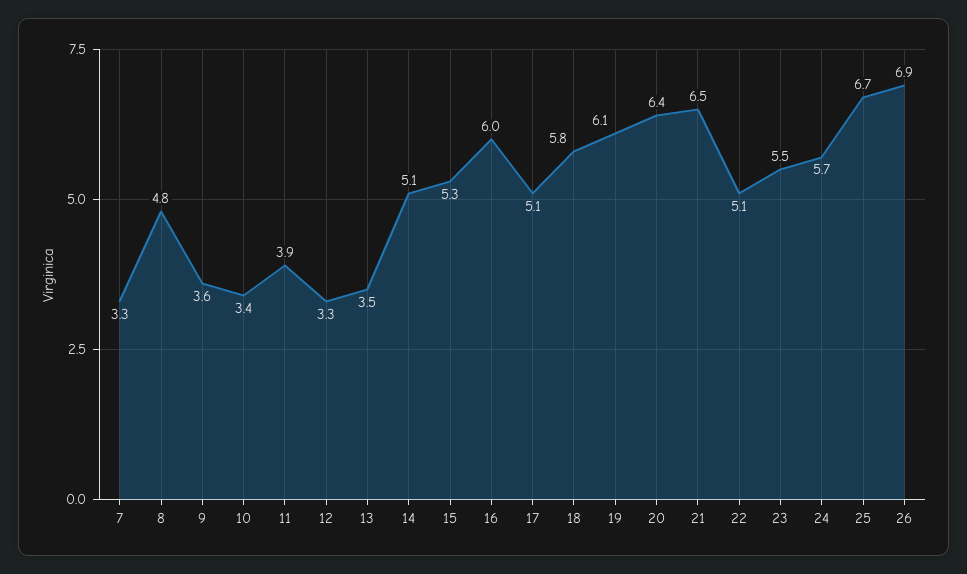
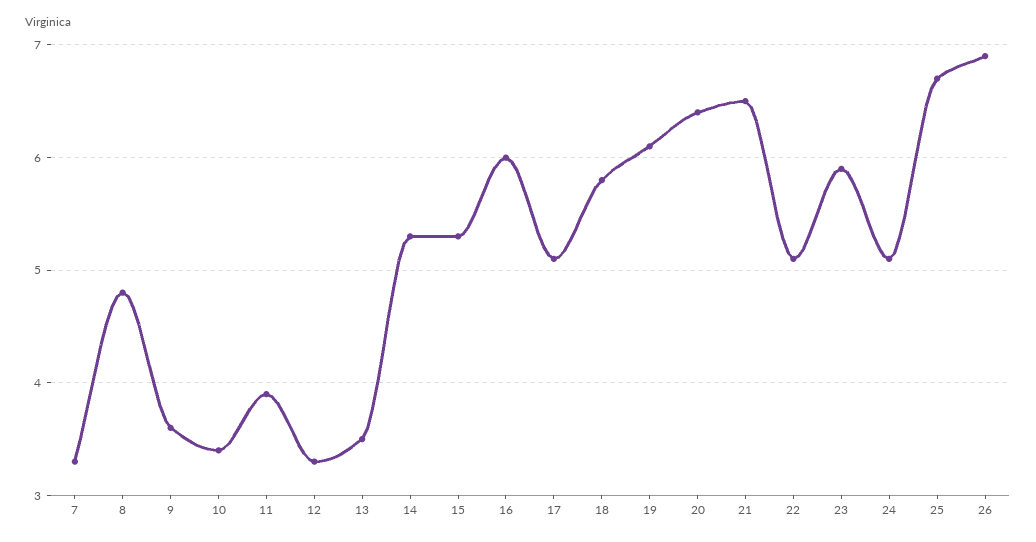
  {
    "7": 3.3,
    "8": 4.8,
    "9": 3.6,
    "10": 3.4,
    "11": 3.9,
    "12": 3.3,
    "13": 3.5,
-   "14": 5.1,
+   "14": 5.3,
    "15": 5.3,
    "16": 6,
    "17": 5.1,
    "18": 5.8,
    "19": 6.1,
    "20": 6.4,
    "21": 6.5,
    "22": 5.1,
-   "23": 5.5,
+   "23": 5.9,
-   "24": 5.7,
+   "24": 5.1,
    "25": 6.7,
    "26": 6.9
  }

